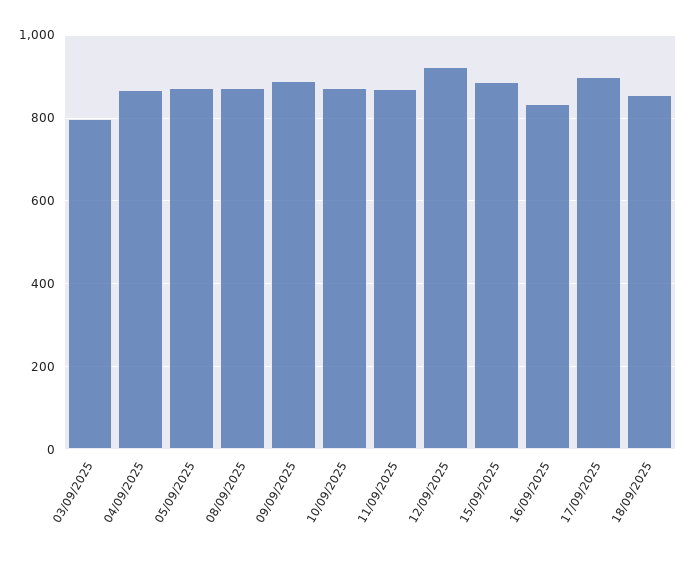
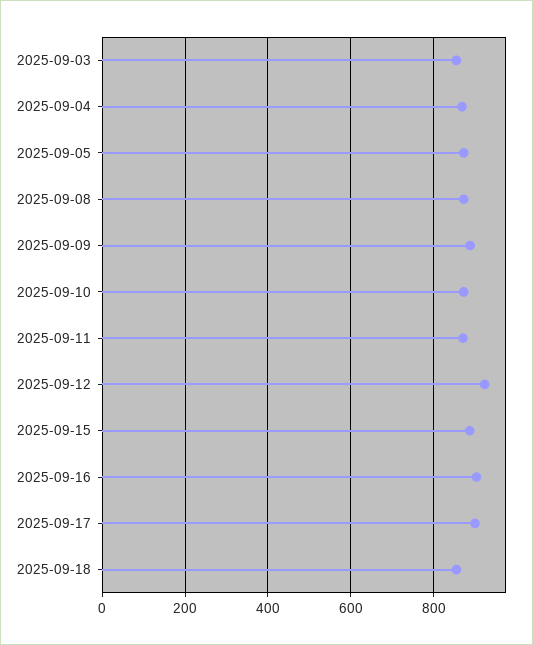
  {
-   "03/09/2025": 800,
+   "03/09/2025": 860,
    "04/09/2025": 860,
    "05/09/2025": 880,
    "08/09/2025": 880,
    "09/09/2025": 880,
    "10/09/2025": 880,
    "11/09/2025": 880,
    "12/09/2025": 920,
    "15/09/2025": 880,
-   "16/09/2025": 840,
+   "16/09/2025": 900,
    "17/09/2025": 900,
    "18/09/2025": 860
  }

